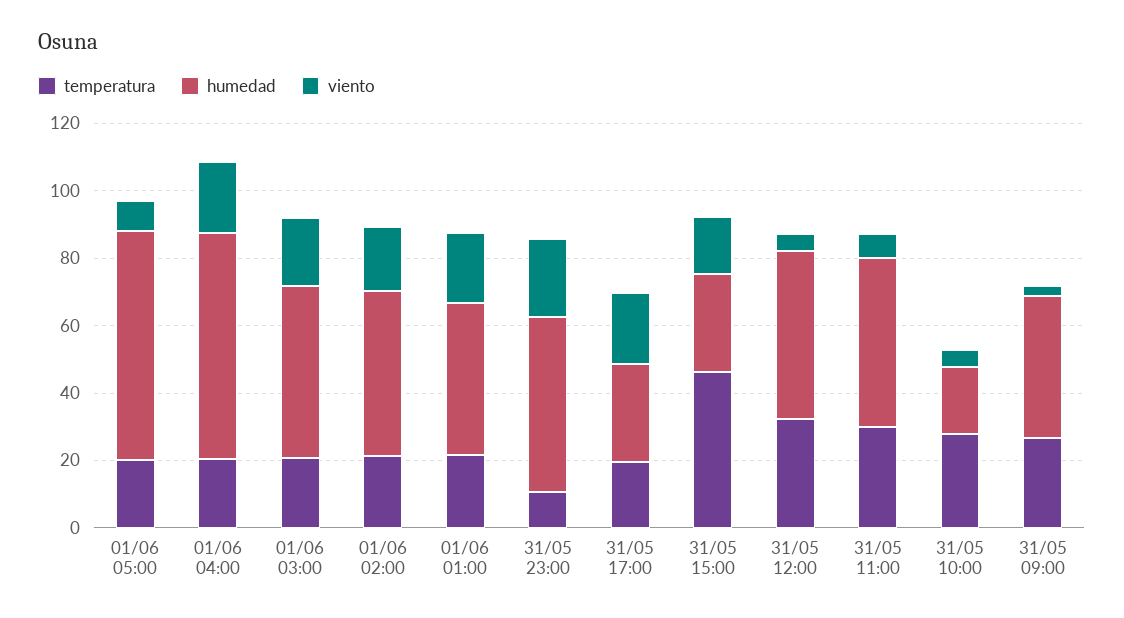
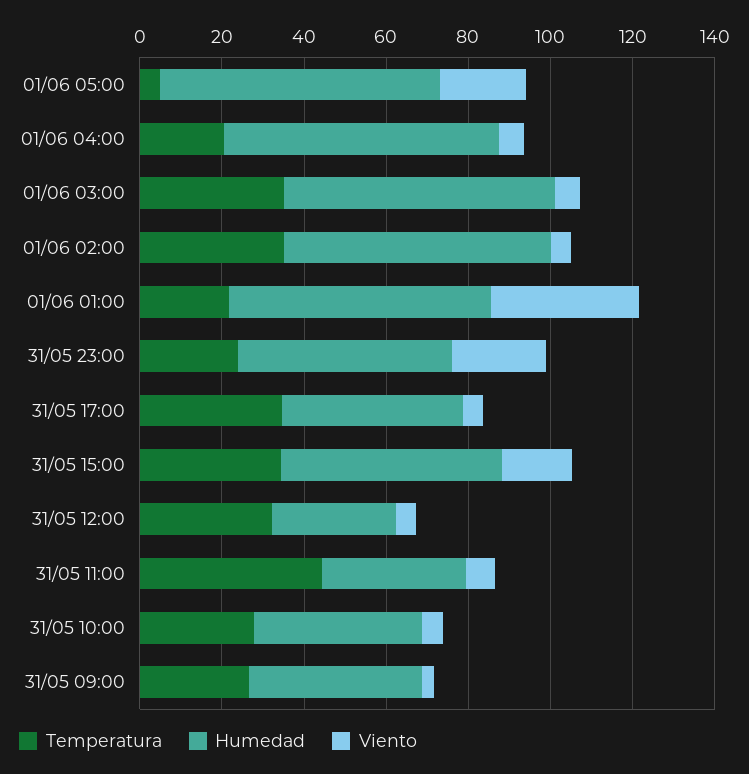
  {
    "temperatura": {
-     "01/06 05:00": 20,
+     "01/06 05:00": 5,
      "01/06 04:00": 20,
-     "01/06 03:00": 20,
+     "01/06 03:00": 35,
-     "01/06 02:00": 20,
+     "01/06 02:00": 35,
      "01/06 01:00": 20,
-     "31/05 23:00": 10,
+     "31/05 23:00": 25,
-     "31/05 17:00": 20,
+     "31/05 17:00": 35,
-     "31/05 15:00": 45,
+     "31/05 15:00": 35,
      "31/05 12:00": 30,
-     "31/05 11:00": 30,
+     "31/05 11:00": 45,
      "31/05 10:00": 30,
      "31/05 09:00": 25
    },
    "humedad": {
      "01/06 05:00": 70,
      "01/06 04:00": 65,
-     "01/06 03:00": 50,
+     "01/06 03:00": 65,
-     "01/06 02:00": 50,
+     "01/06 02:00": 65,
-     "01/06 01:00": 45,
+     "01/06 01:00": 65,
      "31/05 23:00": 50,
-     "31/05 17:00": 30,
+     "31/05 17:00": 45,
-     "31/05 15:00": 30,
+     "31/05 15:00": 55,
-     "31/05 12:00": 50,
+     "31/05 12:00": 30,
-     "31/05 11:00": 50,
+     "31/05 11:00": 35,
-     "31/05 10:00": 20,
+     "31/05 10:00": 40,
      "31/05 09:00": 40
    },
    "viento": {
-     "01/06 05:00": 10,
+     "01/06 05:00": 20,
-     "01/06 04:00": 20,
+     "01/06 04:00": 5,
-     "01/06 03:00": 20,
+     "01/06 03:00": 5,
-     "01/06 02:00": 20,
+     "01/06 02:00": 5,
-     "01/06 01:00": 20,
+     "01/06 01:00": 35,
      "31/05 23:00": 25,
-     "31/05 17:00": 20,
+     "31/05 17:00": 5,
      "31/05 15:00": 15,
      "31/05 12:00": 5,
      "31/05 11:00": 5,
      "31/05 10:00": 5,
      "31/05 09:00": 5
    }
  }

